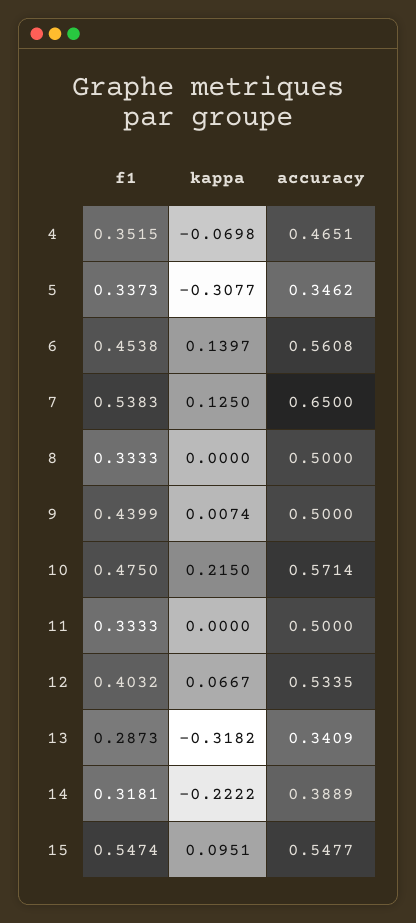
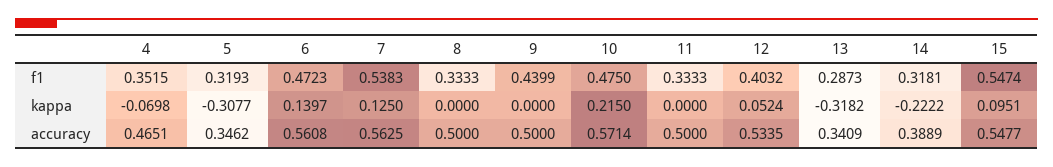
  {
    "f1": {
      "4": 0.3515,
-     "5": 0.3373,
+     "5": 0.3193,
-     "6": 0.4538,
+     "6": 0.4723,
      "7": 0.5383,
      "8": 0.3333,
      "9": 0.4399,
      "10": 0.475,
      "11": 0.3333,
      "12": 0.4032,
      "13": 0.2873,
      "14": 0.3181,
      "15": 0.5474
    },
    "kappa": {
      "4": -0.0698,
      "5": -0.3077,
      "6": 0.1397,
      "7": 0.125,
      "8": 0,
-     "9": 0.0074,
+     "9": 0,
      "10": 0.215,
      "11": 0,
-     "12": 0.0667,
+     "12": 0.0524,
      "13": -0.3182,
      "14": -0.2222,
      "15": 0.0951
    },
    "accuracy": {
      "4": 0.4651,
      "5": 0.3462,
      "6": 0.5608,
-     "7": 0.65,
+     "7": 0.5625,
      "8": 0.5,
      "9": 0.5,
      "10": 0.5714,
      "11": 0.5,
      "12": 0.5335,
      "13": 0.3409,
      "14": 0.3889,
      "15": 0.5477
    }
  }

